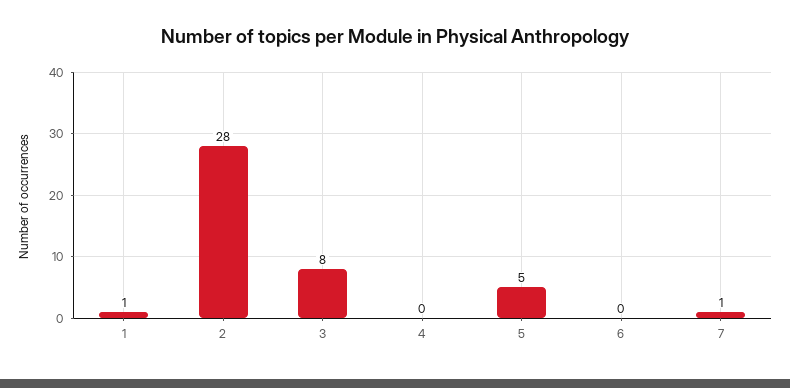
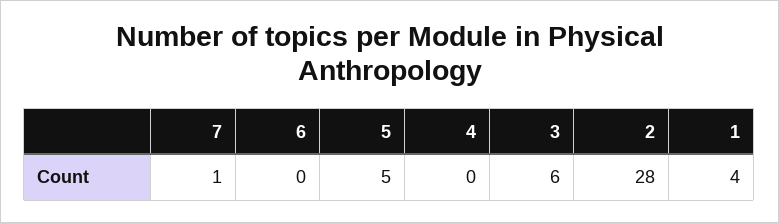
  {
-   "1": 1,
+   "1": 4,
    "2": 28,
-   "3": 8,
+   "3": 6,
    "4": 0,
    "5": 5,
    "6": 0,
    "7": 1
  }

